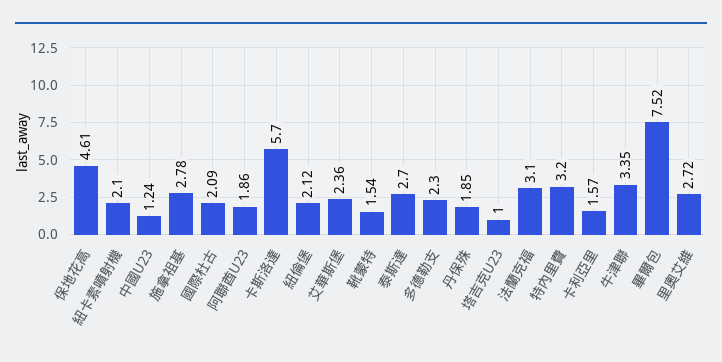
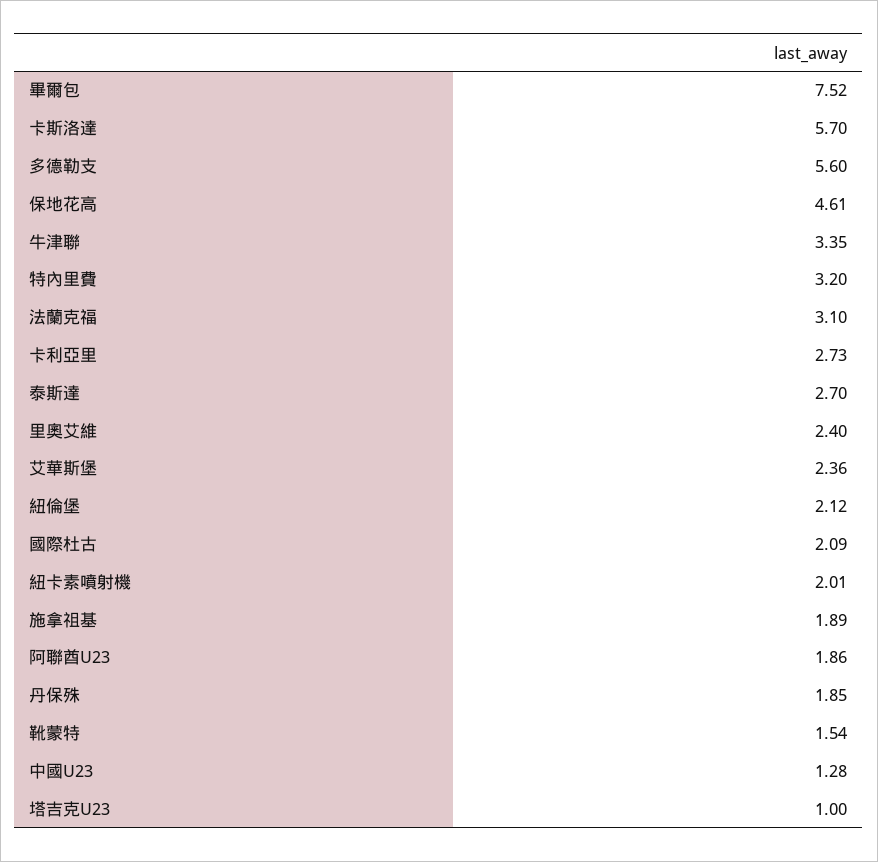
  {
    "保地花高": 4.61,
-   "紐卡素噴射機": 2.1,
+   "紐卡素噴射機": 2.01,
-   "中國U23": 1.24,
+   "中國U23": 1.28,
-   "施拿祖基": 2.78,
+   "施拿祖基": 1.89,
    "國際杜古": 2.09,
    "阿聯酋U23": 1.86,
    "卡斯洛達": 5.7,
    "紐倫堡": 2.12,
    "艾華斯堡": 2.36,
    "靴蒙特": 1.54,
    "泰斯達": 2.7,
-   "多德勒支": 2.3,
+   "多德勒支": 5.6,
    "丹保殊": 1.85,
    "塔吉克U23": 1,
    "法蘭克福": 3.1,
    "特內里費": 3.2,
-   "卡利亞里": 1.57,
+   "卡利亞里": 2.73,
    "牛津聯": 3.35,
    "畢爾包": 7.52,
-   "里奧艾維": 2.72
+   "里奧艾維": 2.4
  }

